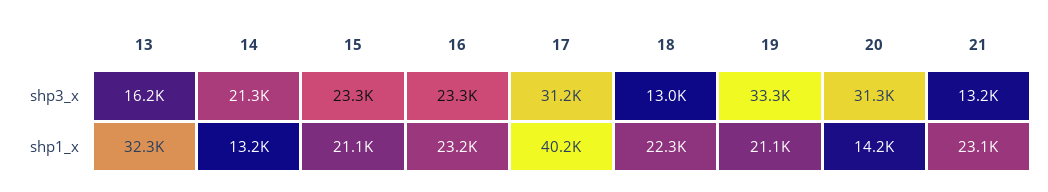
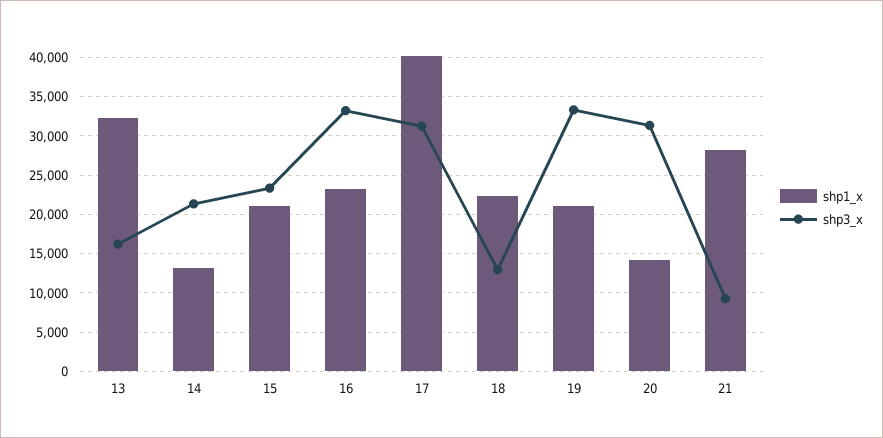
  {
    "shp3_x": {
      "13": 16200,
      "14": 21300,
      "15": 23300,
-     "16": 23300,
+     "16": 33000,
      "17": 31200,
      "18": 13000,
      "19": 33300,
      "20": 31300,
-     "21": 13200
+     "21": 9000
    },
    "shp1_x": {
      "13": 32300,
      "14": 13200,
      "15": 21100,
      "16": 23200,
      "17": 40200,
      "18": 22300,
      "19": 21100,
      "20": 14200,
-     "21": 23100
+     "21": 28000
    }
  }

